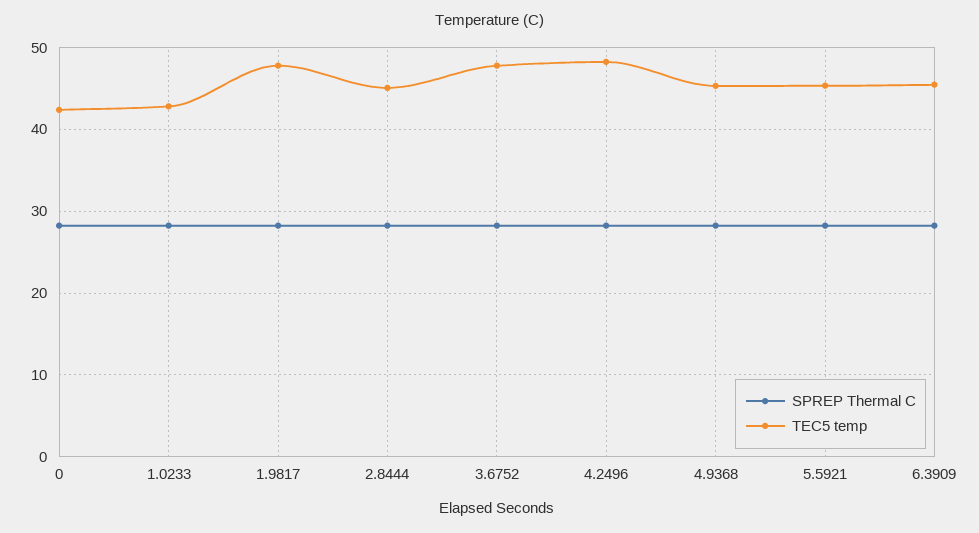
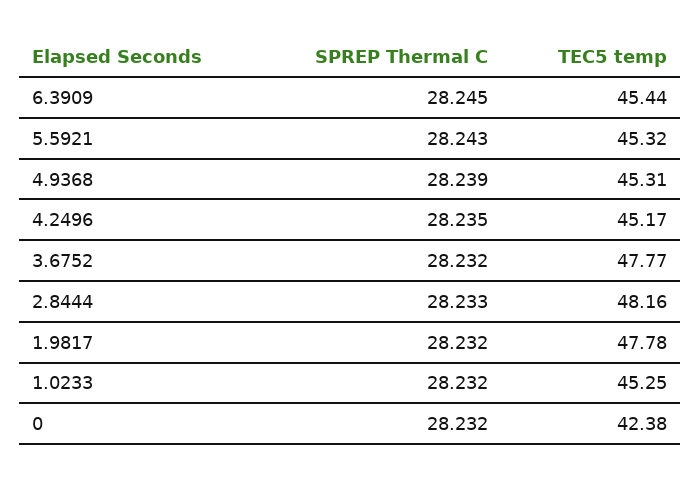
  {
    "SPREP Thermal C": {
      "0": 28.232,
      "1.0233": 28.232,
      "1.9817": 28.232,
      "2.8444": 28.233,
      "3.6752": 28.232,
      "4.2496": 28.235,
      "4.9368": 28.239,
      "5.5921": 28.243,
      "6.3909": 28.245
    },
    "TEC5 temp": {
      "0": 42.38,
-     "1.0233": 43,
+     "1.0233": 45.25,
      "1.9817": 47.78,
-     "2.8444": 45,
+     "2.8444": 48.16,
      "3.6752": 47.77,
-     "4.2496": 48,
+     "4.2496": 45.17,
      "4.9368": 45.31,
      "5.5921": 45.32,
      "6.3909": 45.44
    }
  }

